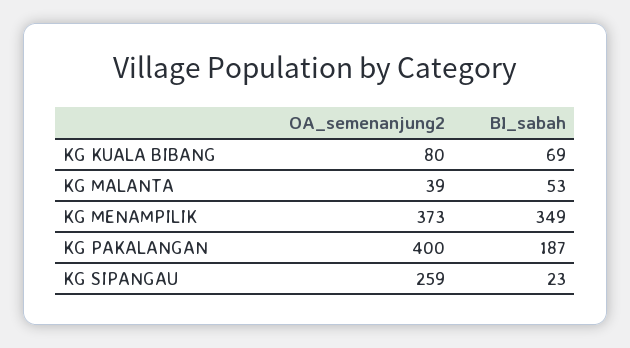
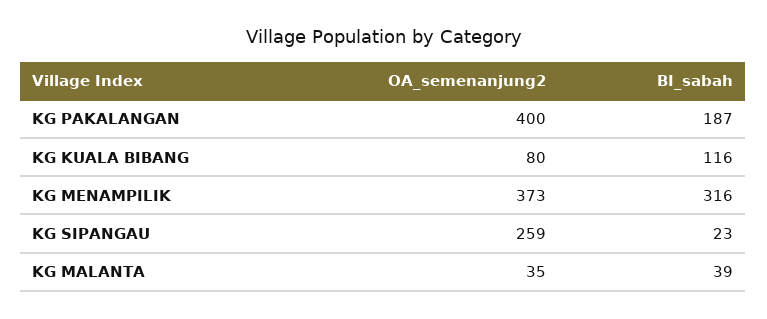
  {
    "OA_semenanjung2": {
      "KG KUALA BIBANG": 80,
-     "KG MALANTA": 39,
+     "KG MALANTA": 35,
      "KG MENAMPILIK": 373,
      "KG PAKALANGAN": 400,
      "KG SIPANGAU": 259
    },
    "BI_sabah": {
-     "KG KUALA BIBANG": 69,
+     "KG KUALA BIBANG": 116,
-     "KG MALANTA": 53,
+     "KG MALANTA": 39,
-     "KG MENAMPILIK": 349,
+     "KG MENAMPILIK": 316,
      "KG PAKALANGAN": 187,
      "KG SIPANGAU": 23
    }
  }

